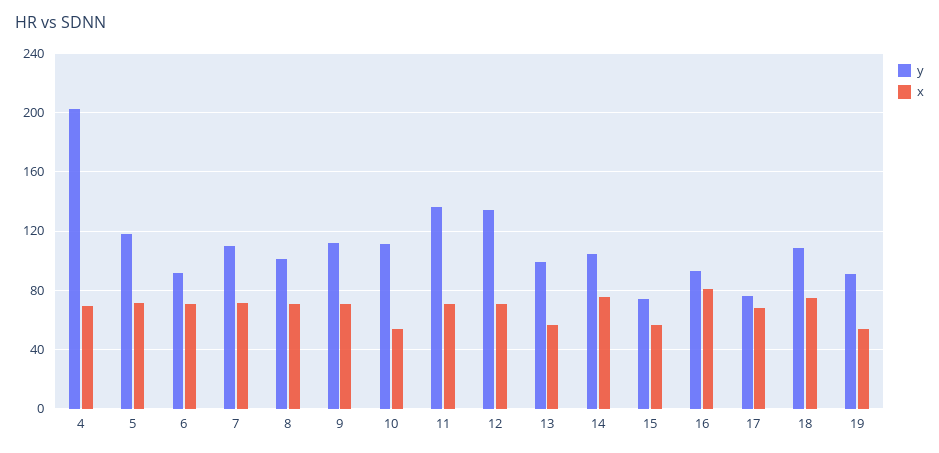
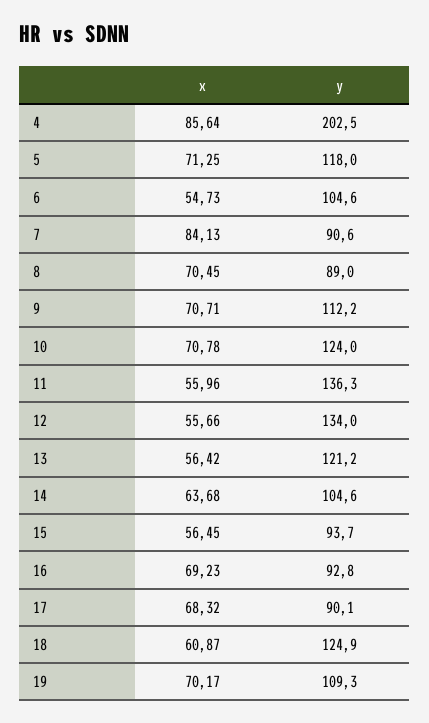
  {
    "y": {
      "4": 202.5,
      "5": 118,
-     "6": 90,
+     "6": 104.6,
-     "7": 110,
+     "7": 90.6,
-     "8": 100,
+     "8": 89,
      "9": 112.2,
-     "10": 110,
+     "10": 124,
      "11": 136.3,
      "12": 134,
-     "13": 100,
+     "13": 121.2,
      "14": 104.6,
-     "15": 75,
+     "15": 93.7,
      "16": 92.8,
-     "17": 75,
+     "17": 90.1,
-     "18": 110,
+     "18": 124.9,
-     "19": 90
+     "19": 109.3
    },
    "x": {
-     "4": 70,
+     "4": 85.64,
      "5": 71.25,
-     "6": 70,
+     "6": 54.73,
-     "7": 70,
+     "7": 84.13,
      "8": 70.45,
      "9": 70.71,
-     "10": 55,
+     "10": 70.78,
-     "11": 70,
+     "11": 55.96,
-     "12": 70,
+     "12": 55.66,
      "13": 56.42,
-     "14": 75,
+     "14": 63.68,
      "15": 56.45,
-     "16": 80,
+     "16": 69.23,
      "17": 68.32,
-     "18": 75,
+     "18": 60.87,
-     "19": 55
+     "19": 70.17
    }
  }

